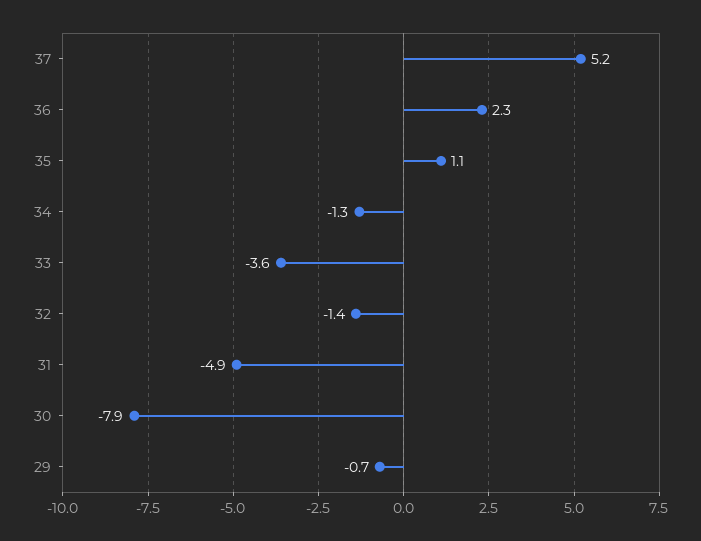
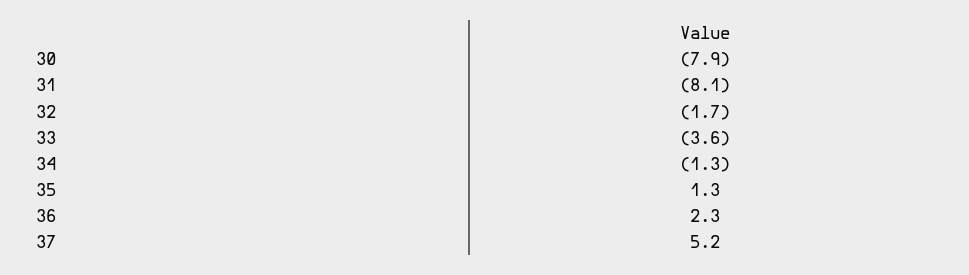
  {
    "37": 5.2,
    "36": 2.3,
-   "35": 1.1,
+   "35": 1.3,
    "34": -1.3,
    "33": -3.6,
-   "32": -1.4,
+   "32": -1.7,
-   "31": -4.9,
+   "31": -8.1,
-   "30": -7.9,
+   "30": -7.9
-   "29": -0.7
  }

